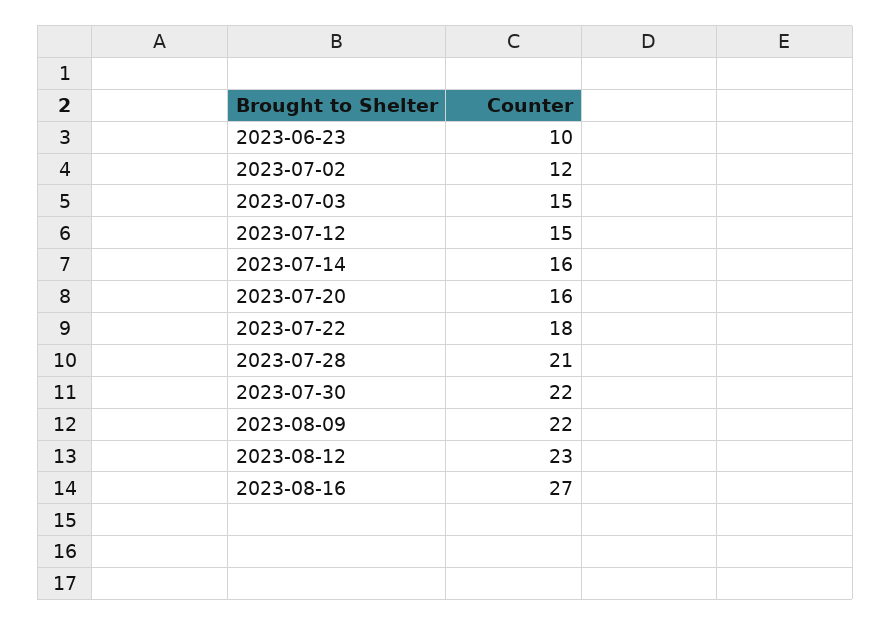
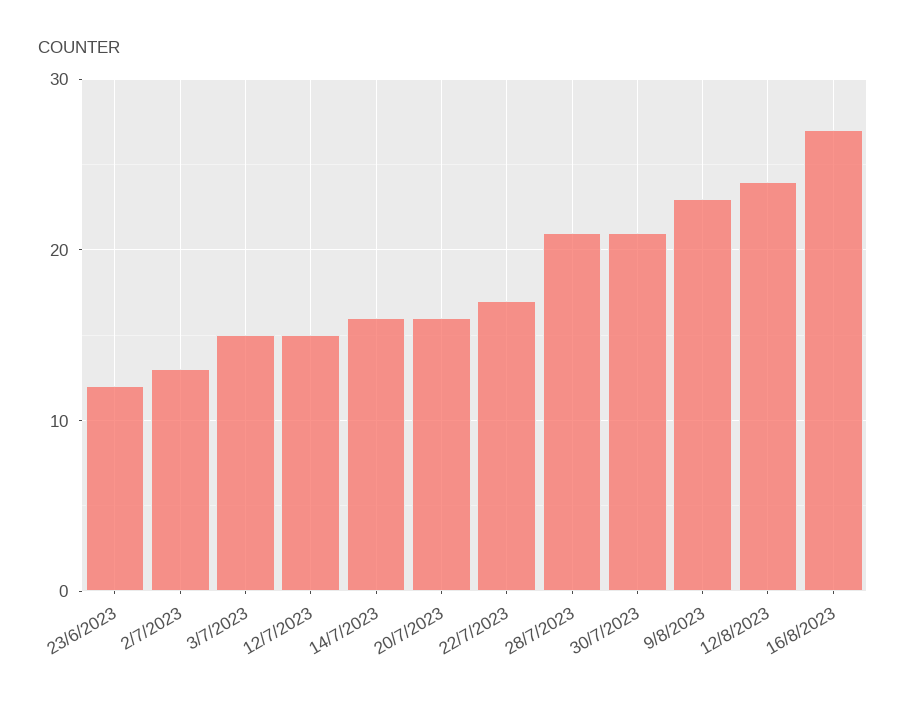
  {
-   "2023-06-23": 10,
+   "2023-06-23": 12,
-   "2023-07-02": 12,
+   "2023-07-02": 13,
    "2023-07-03": 15,
    "2023-07-12": 15,
    "2023-07-14": 16,
    "2023-07-20": 16,
-   "2023-07-22": 18,
+   "2023-07-22": 17,
    "2023-07-28": 21,
-   "2023-07-30": 22,
+   "2023-07-30": 21,
-   "2023-08-09": 22,
+   "2023-08-09": 23,
-   "2023-08-12": 23,
+   "2023-08-12": 24,
    "2023-08-16": 27
  }

